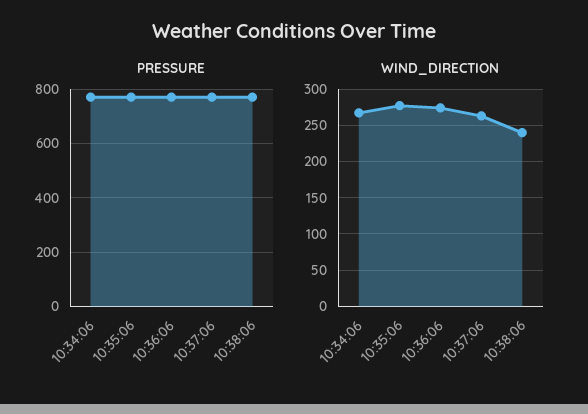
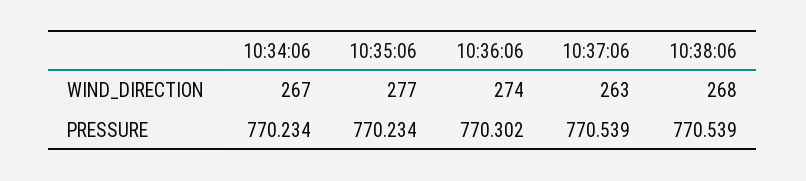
  {
    "PRESSURE": {
      "10:34:06": 770.234,
      "10:35:06": 770.234,
      "10:36:06": 770.302,
      "10:37:06": 770.539,
      "10:38:06": 770.539
    },
    "WIND_DIRECTION": {
      "10:34:06": 267,
      "10:35:06": 277,
      "10:36:06": 274,
      "10:37:06": 263,
-     "10:38:06": 240
+     "10:38:06": 268
    }
  }

